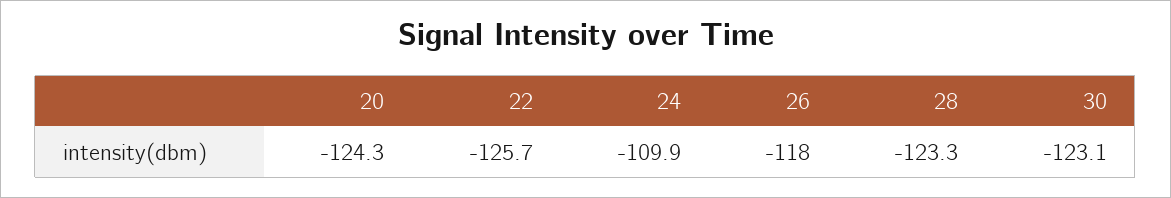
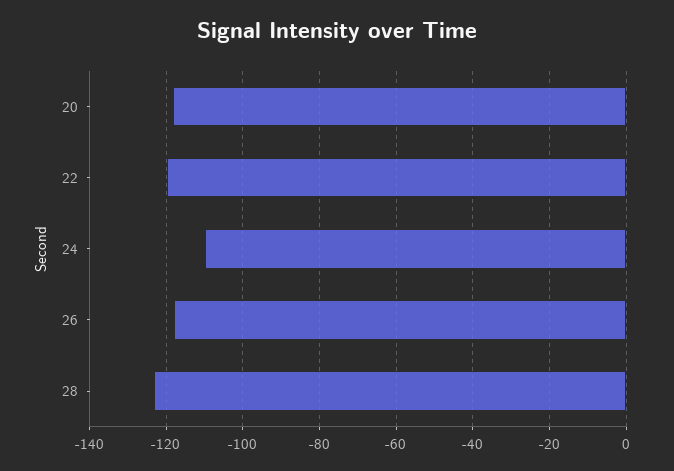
  {
-   "20": -124.3,
+   "20": -118,
-   "22": -125.7,
+   "22": -120,
    "24": -109.9,
    "26": -118,
-   "28": -123.3,
+   "28": -123.3
-   "30": -123.1
  }

